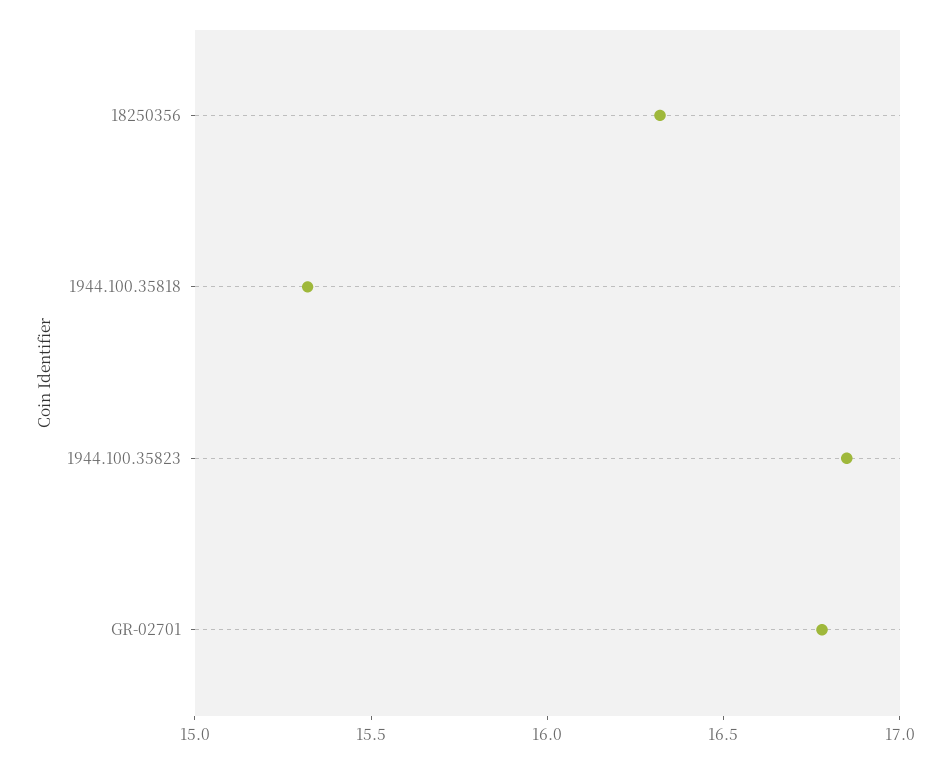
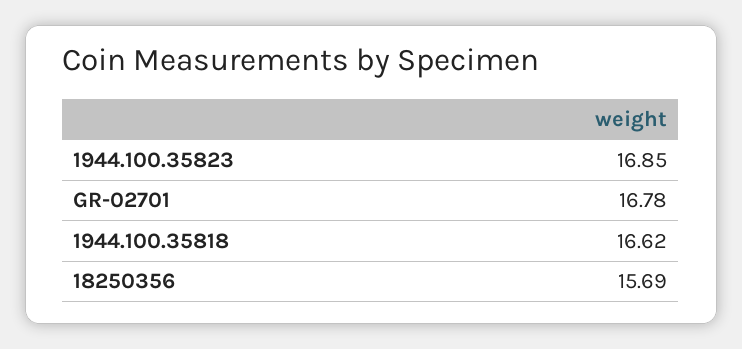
  {
-   "18250356": 16.3,
+   "18250356": 15.69,
-   "1944.100.35818": 15.3,
+   "1944.100.35818": 16.62,
    "1944.100.35823": 16.85,
    "GR-02701": 16.78
  }

